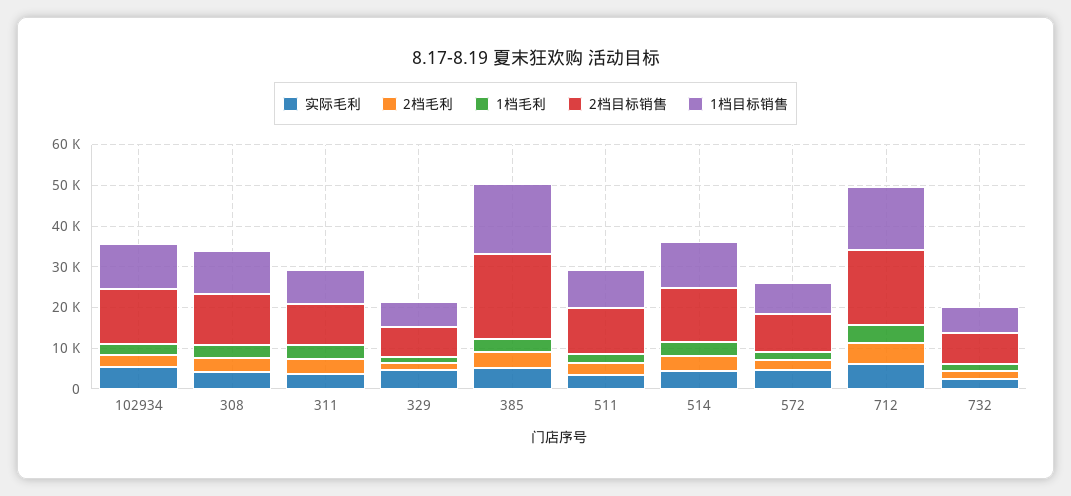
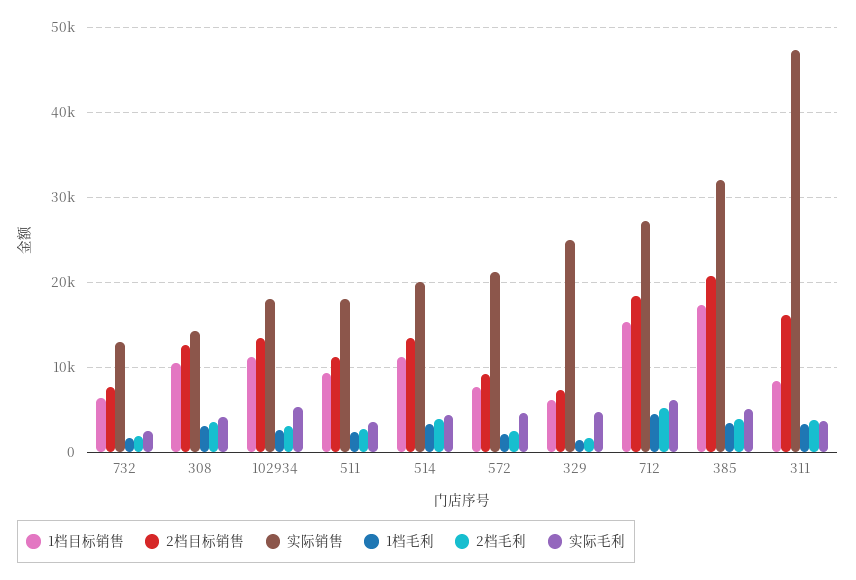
  {
    "实际毛利": {
      "102934": 5000,
      "308": 4000,
      "311": 4000,
      "329": 5000,
      "385": 5000,
      "511": 4000,
      "514": 4000,
      "572": 5000,
      "712": 6000,
      "732": 2000
    },
    "2档毛利": {
      "102934": 3000,
      "308": 4000,
      "311": 4000,
      "329": 2000,
      "385": 4000,
      "511": 3000,
      "514": 4000,
      "572": 2000,
      "712": 5000,
      "732": 2000
    },
    "1档毛利": {
      "102934": 3000,
      "308": 3000,
      "311": 3000,
      "329": 1000,
      "385": 3000,
      "511": 2000,
      "514": 3000,
      "572": 2000,
      "712": 4000,
      "732": 2000
    },
    "2档目标销售": {
      "102934": 13000,
      "308": 13000,
-     "311": 10000,
+     "311": 16000,
      "329": 7000,
      "385": 21000,
      "511": 11000,
      "514": 13000,
      "572": 9000,
      "712": 18000,
      "732": 8000
    },
    "1档目标销售": {
      "102934": 11000,
      "308": 10000,
      "311": 8000,
      "329": 6000,
      "385": 17000,
      "511": 9000,
      "514": 11000,
      "572": 8000,
      "712": 15000,
      "732": 6000
-   }
+   },
+   "实际销售": {
+     "732": 13000,
+     "308": 14000,
+     "102934": 18000,
+     "511": 18000,
+     "514": 20000,
+     "572": 21000,
+     "329": 25000,
+     "712": 27000,
+     "385": 32000,
+     "311": 47000
+   }
  }

